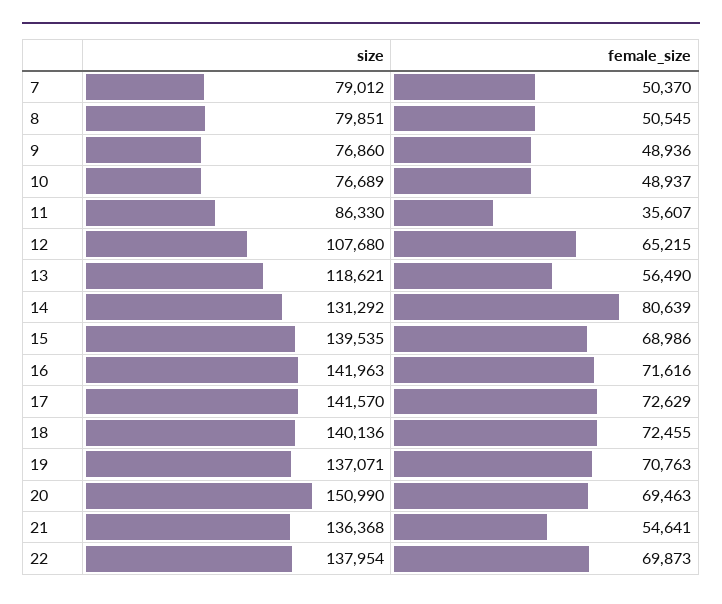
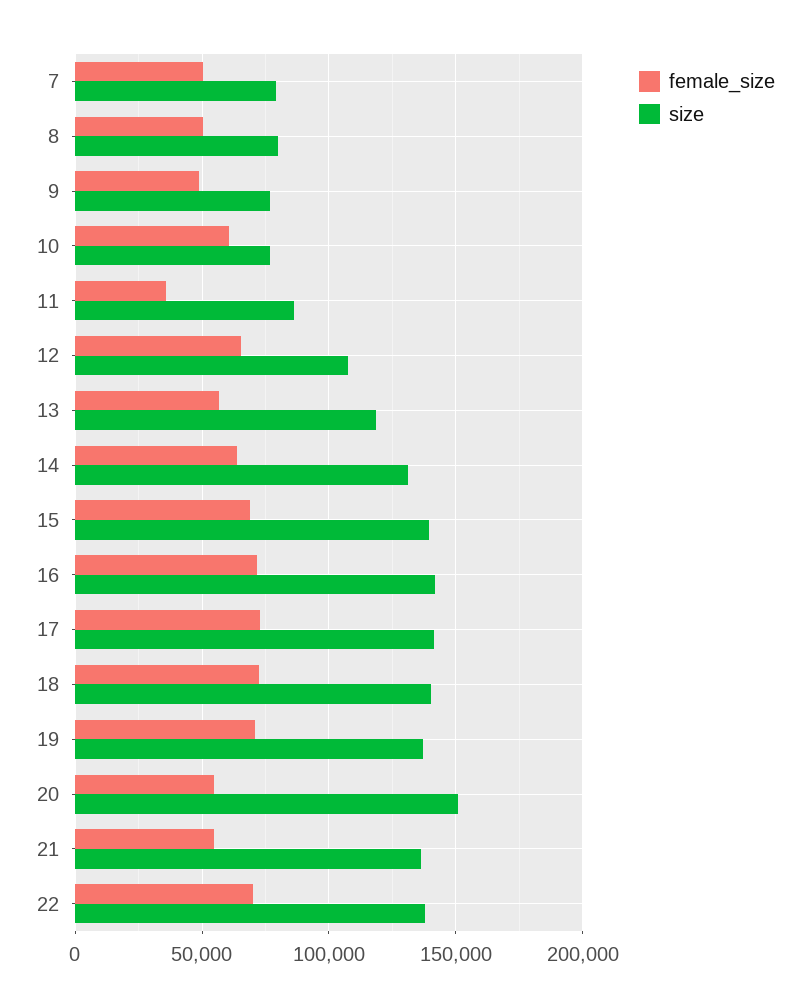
  {
    "size": {
      "7": 79012,
      "8": 79851,
      "9": 76860,
      "10": 76689,
      "11": 86330,
      "12": 107680,
      "13": 118621,
      "14": 131292,
      "15": 139535,
      "16": 141963,
      "17": 141570,
      "18": 140136,
      "19": 137071,
      "20": 150990,
      "21": 136368,
      "22": 137954
    },
    "female_size": {
      "7": 50370,
      "8": 50545,
      "9": 48936,
-     "10": 48937,
+     "10": 60000,
      "11": 35607,
      "12": 65215,
      "13": 56490,
-     "14": 80639,
+     "14": 65000,
      "15": 68986,
      "16": 71616,
      "17": 72629,
      "18": 72455,
      "19": 70763,
-     "20": 69463,
+     "20": 55000,
      "21": 54641,
      "22": 69873
    }
  }

